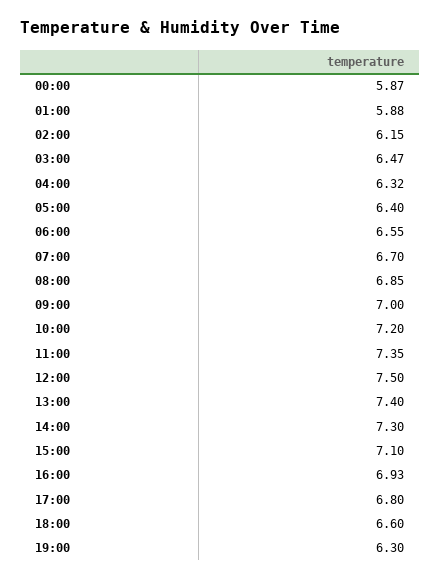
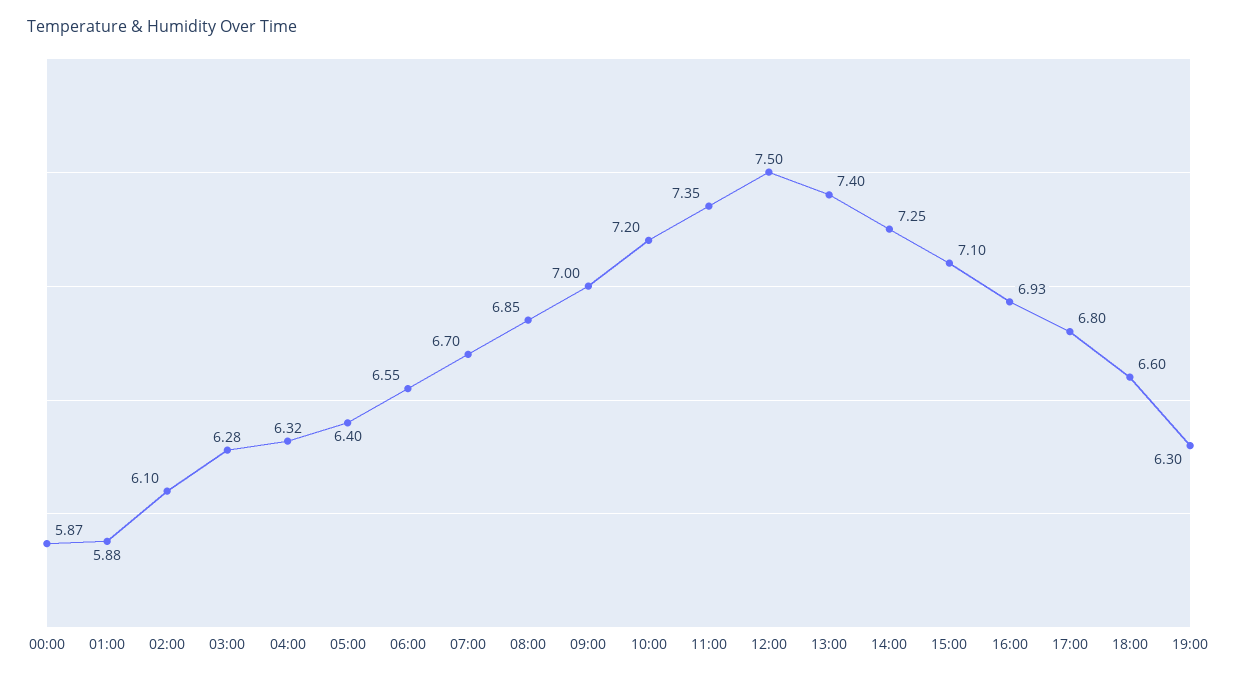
  {
    "00:00": 5.87,
    "01:00": 5.88,
-   "02:00": 6.15,
+   "02:00": 6.1,
-   "03:00": 6.47,
+   "03:00": 6.28,
    "04:00": 6.32,
    "05:00": 6.4,
    "06:00": 6.55,
    "07:00": 6.7,
    "08:00": 6.85,
    "09:00": 7,
    "10:00": 7.2,
    "11:00": 7.35,
    "12:00": 7.5,
    "13:00": 7.4,
-   "14:00": 7.3,
+   "14:00": 7.25,
    "15:00": 7.1,
    "16:00": 6.93,
    "17:00": 6.8,
    "18:00": 6.6,
    "19:00": 6.3
  }

